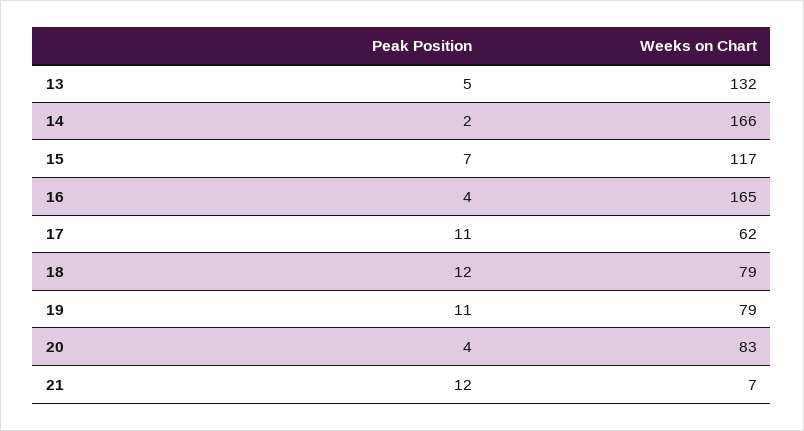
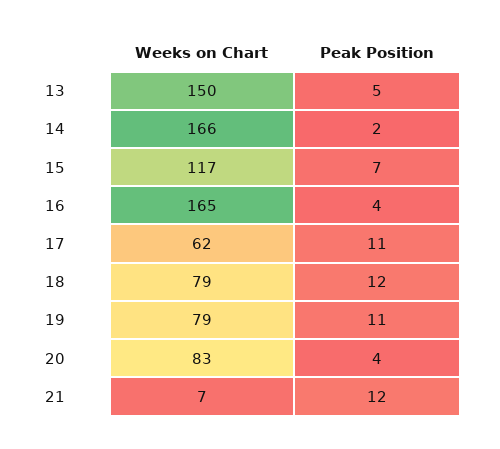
  {
    "Peak Position": {
      "13": 5,
      "14": 2,
      "15": 7,
      "16": 4,
      "17": 11,
      "18": 12,
      "19": 11,
      "20": 4,
      "21": 12
    },
    "Weeks on Chart": {
-     "13": 132,
+     "13": 150,
      "14": 166,
      "15": 117,
      "16": 165,
      "17": 62,
      "18": 79,
      "19": 79,
      "20": 83,
      "21": 7
    }
  }

